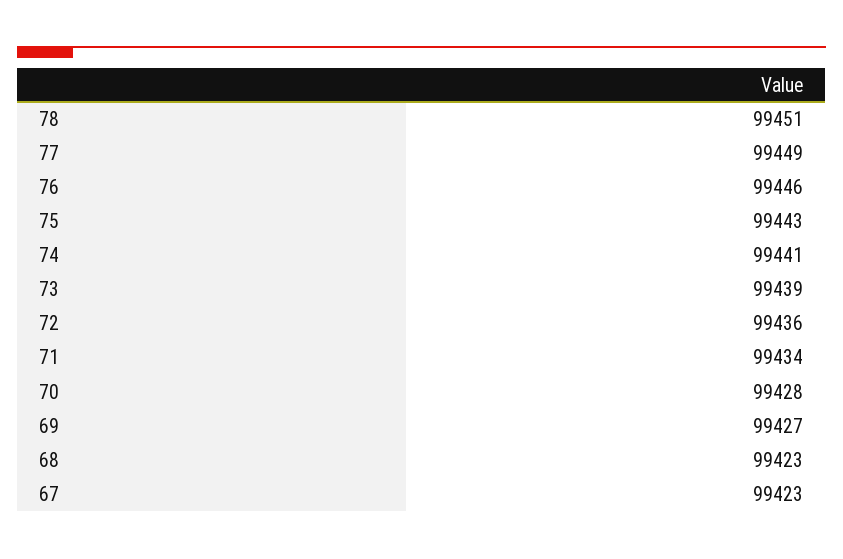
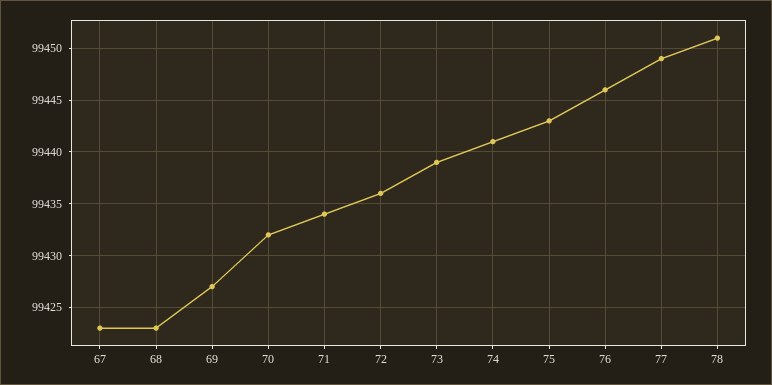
  {
    "78": 99451,
    "77": 99449,
    "76": 99446,
    "75": 99443,
    "74": 99441,
    "73": 99439,
    "72": 99436,
    "71": 99434,
-   "70": 99428,
+   "70": 99432,
    "69": 99427,
    "68": 99423,
    "67": 99423
  }

